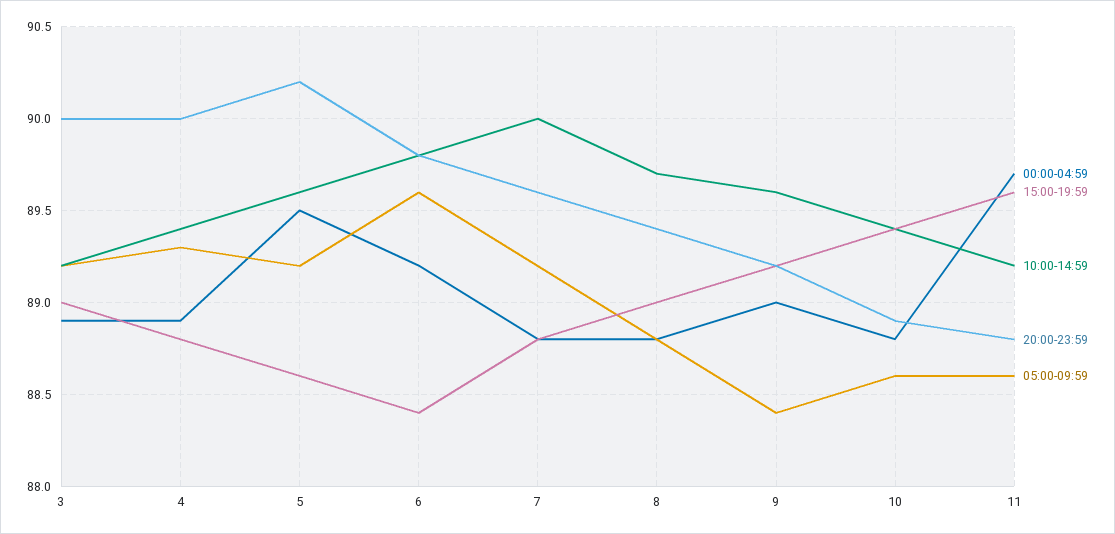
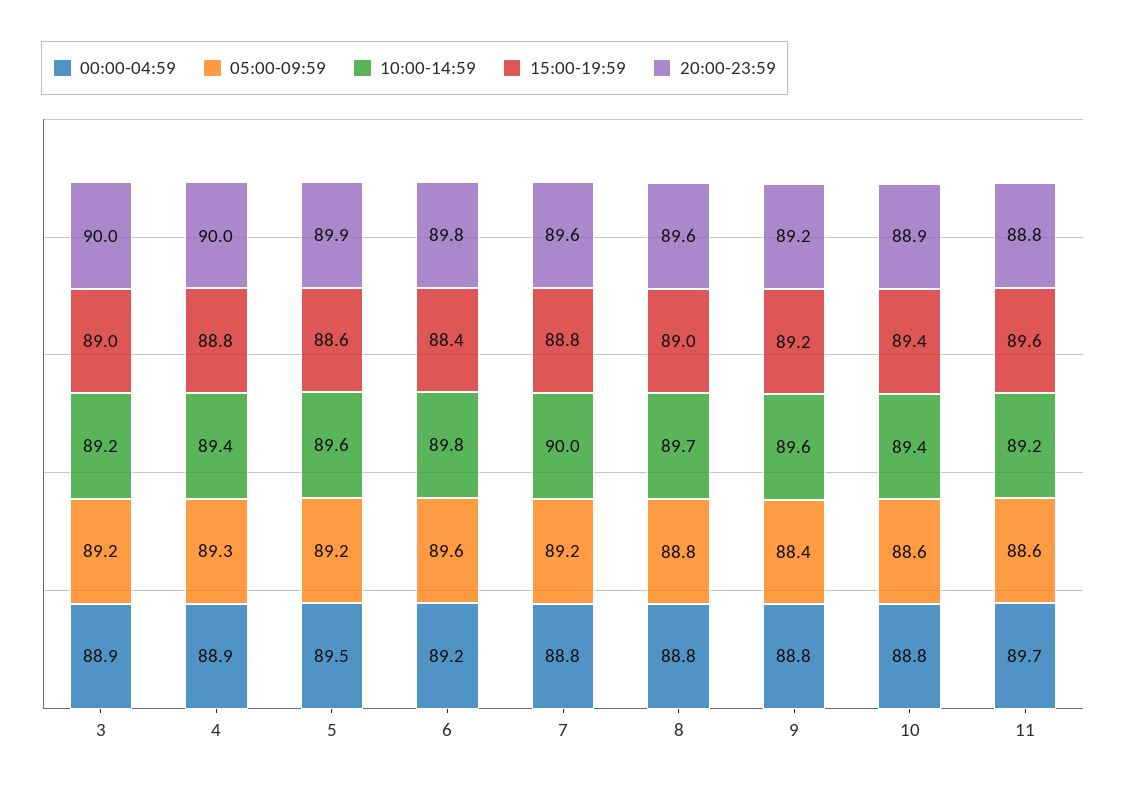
  {
    "00:00-04:59": {
      "3": 88.9,
      "4": 88.9,
      "5": 89.5,
      "6": 89.2,
      "7": 88.8,
      "8": 88.8,
-     "9": 89,
+     "9": 88.8,
      "10": 88.8,
      "11": 89.7
    },
    "15:00-19:59": {
      "3": 89,
      "4": 88.8,
      "5": 88.6,
      "6": 88.4,
      "7": 88.8,
      "8": 89,
      "9": 89.2,
      "10": 89.4,
      "11": 89.6
    },
    "10:00-14:59": {
      "3": 89.2,
      "4": 89.4,
      "5": 89.6,
      "6": 89.8,
      "7": 90,
      "8": 89.7,
      "9": 89.6,
      "10": 89.4,
      "11": 89.2
    },
    "20:00-23:59": {
      "3": 90,
      "4": 90,
-     "5": 90.2,
+     "5": 89.9,
      "6": 89.8,
      "7": 89.6,
-     "8": 89.4,
+     "8": 89.6,
      "9": 89.2,
      "10": 88.9,
      "11": 88.8
    },
    "05:00-09:59": {
      "3": 89.2,
      "4": 89.3,
      "5": 89.2,
      "6": 89.6,
      "7": 89.2,
      "8": 88.8,
      "9": 88.4,
      "10": 88.6,
      "11": 88.6
    }
  }

